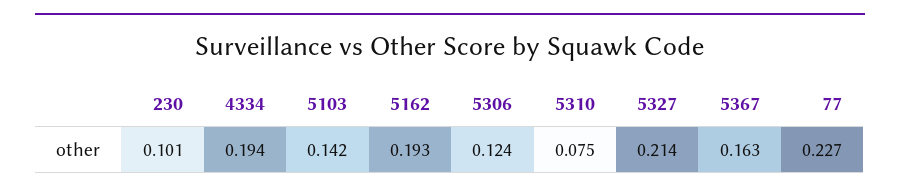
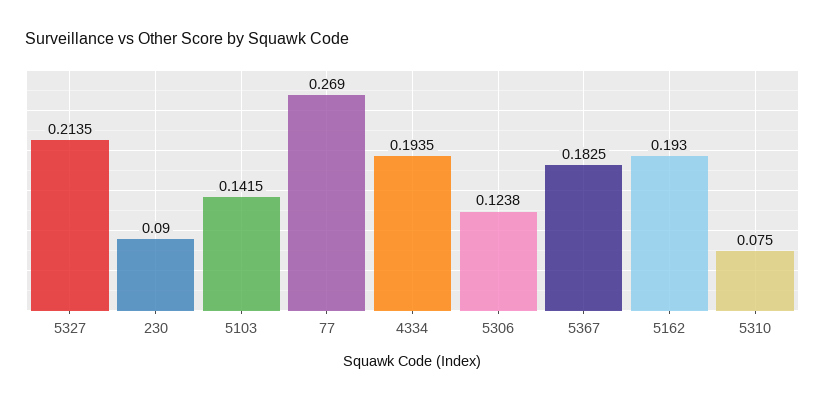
  {
-   "230": 0.101,
+   "230": 0.09,
    "4334": 0.1935,
    "5103": 0.1415,
    "5162": 0.193,
    "5306": 0.1238,
    "5310": 0.075,
    "5327": 0.2135,
-   "5367": 0.163,
+   "5367": 0.1825,
-   "77": 0.227
+   "77": 0.269
  }

